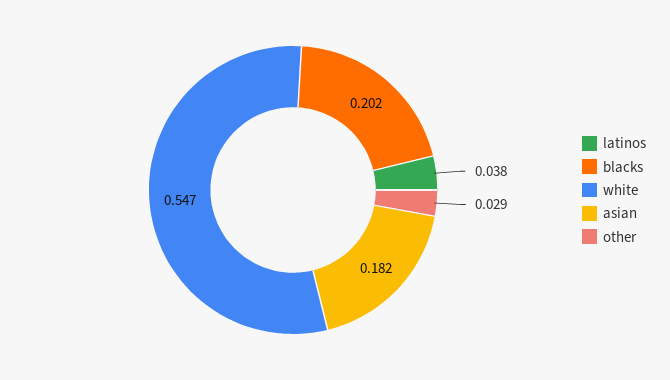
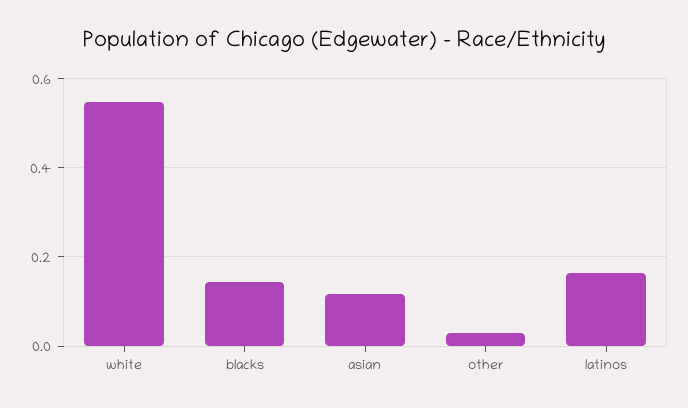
  {
-   "latinos": 0.038,
+   "latinos": 0.16,
-   "blacks": 0.202,
+   "blacks": 0.14,
    "white": 0.547,
-   "asian": 0.182,
+   "asian": 0.12,
    "other": 0.029
  }

